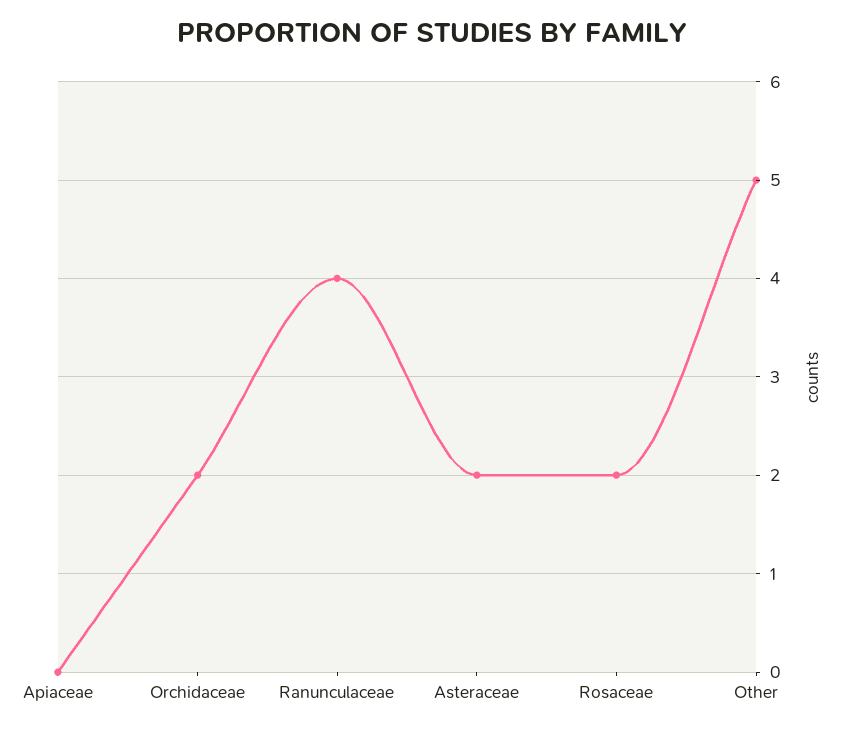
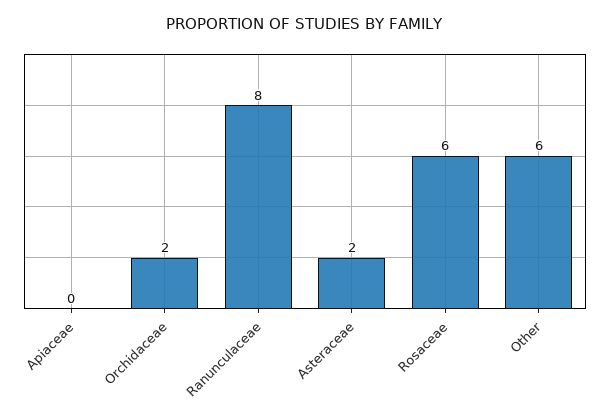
  {
    "Apiaceae": 0,
    "Orchidaceae": 2,
-   "Ranunculaceae": 4,
+   "Ranunculaceae": 8,
    "Asteraceae": 2,
-   "Rosaceae": 2,
+   "Rosaceae": 6,
-   "Other": 5
+   "Other": 6
  }

